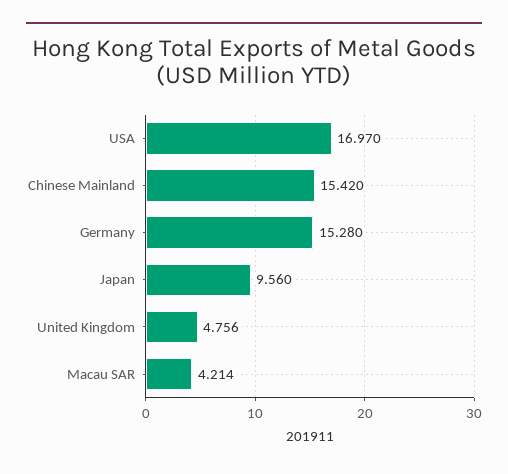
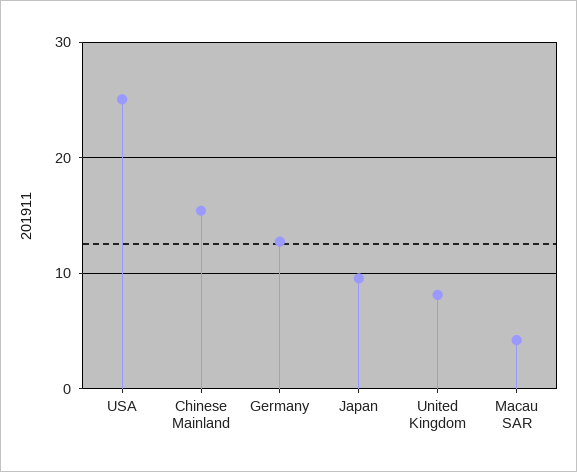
  {
-   "USA": 16.97,
+   "USA": 25,
    "Chinese Mainland": 15.42,
-   "Germany": 15.28,
+   "Germany": 13,
    "Japan": 9.56,
-   "United Kingdom": 4.756,
+   "United Kingdom": 8,
    "Macau SAR": 4.214
  }

